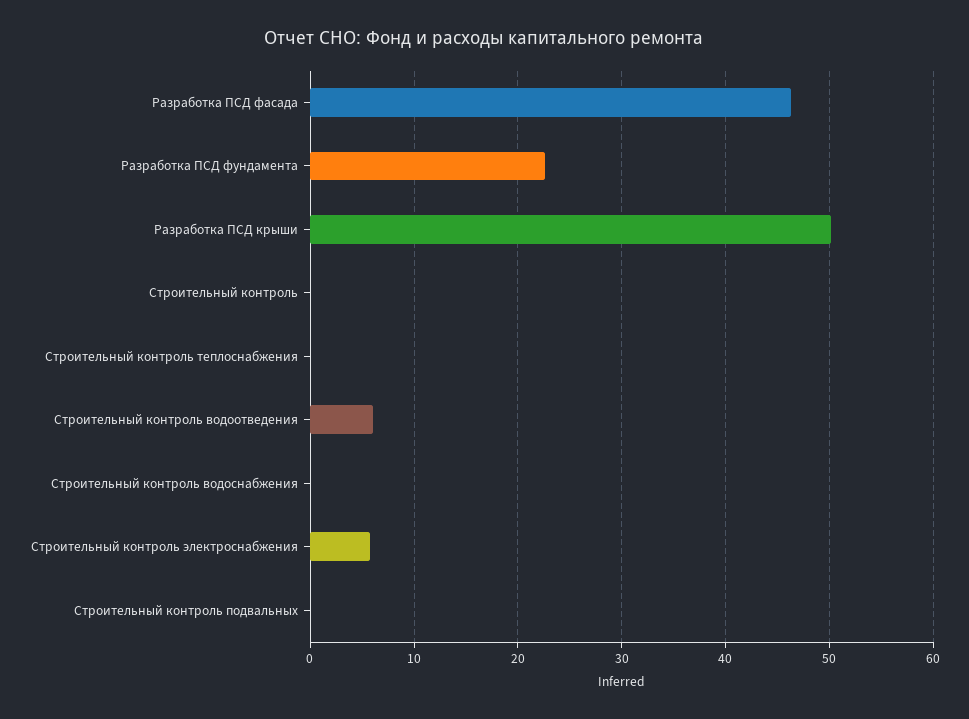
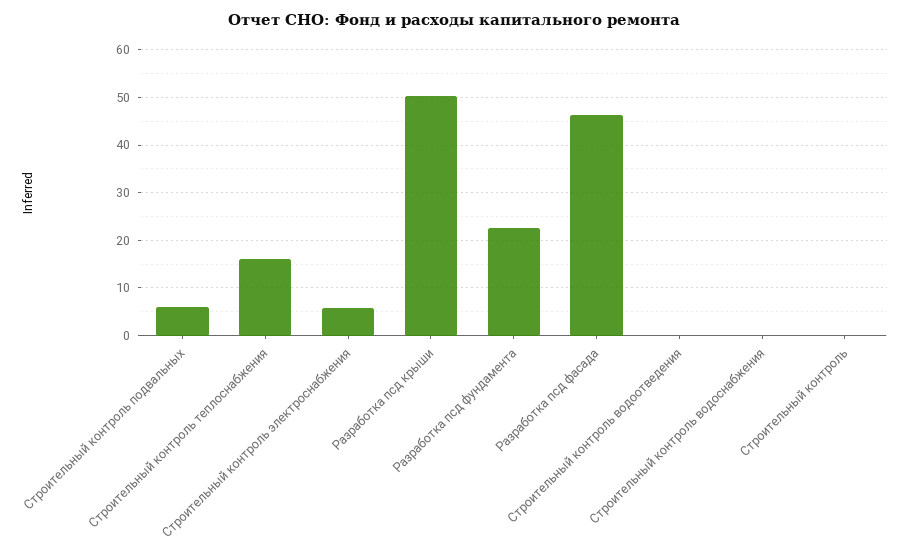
  {
    "Разработка ПСД фасада": 46,
    "Разработка ПСД фундамента": 23,
    "Разработка ПСД крыши": 50,
    "Строительный контроль": 0,
-   "Строительный контроль теплоснабжения": 0,
+   "Строительный контроль теплоснабжения": 16,
-   "Строительный контроль водоотведения": 6,
+   "Строительный контроль водоотведения": 0,
    "Строительный контроль водоснабжения": 0,
    "Строительный контроль электроснабжения": 6,
-   "Строительный контроль подвальных": 0
+   "Строительный контроль подвальных": 6
  }

